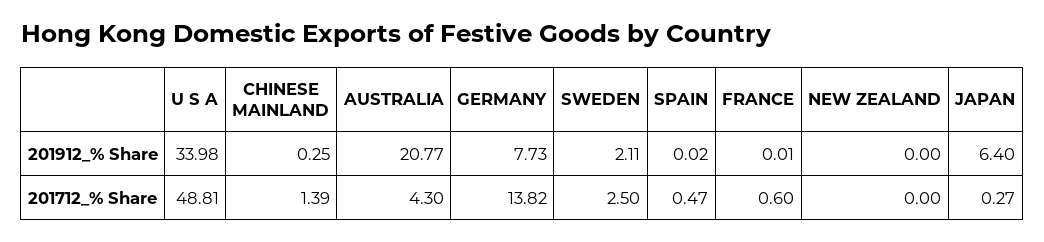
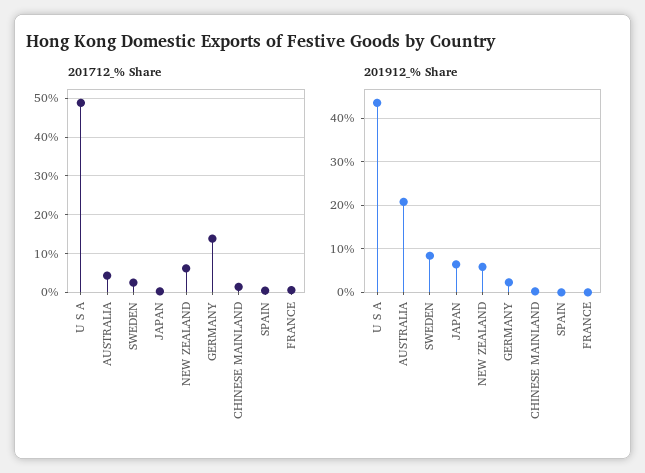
  {
    "201912_% Share": {
-     "U S A": 33.98,
+     "U S A": 44,
      "CHINESE MAINLAND": 0.25,
      "AUSTRALIA": 20.77,
-     "GERMANY": 7.73,
+     "GERMANY": 2,
-     "SWEDEN": 2.11,
+     "SWEDEN": 8,
      "SPAIN": 0.02,
      "FRANCE": 0.01,
-     "NEW ZEALAND": 0,
+     "NEW ZEALAND": 6,
      "JAPAN": 6.4
    },
    "201712_% Share": {
      "U S A": 48.81,
      "CHINESE MAINLAND": 1.39,
      "AUSTRALIA": 4.3,
      "GERMANY": 13.82,
      "SWEDEN": 2.5,
      "SPAIN": 0.47,
      "FRANCE": 0.6,
-     "NEW ZEALAND": 0,
+     "NEW ZEALAND": 6,
      "JAPAN": 0.27
    }
  }

